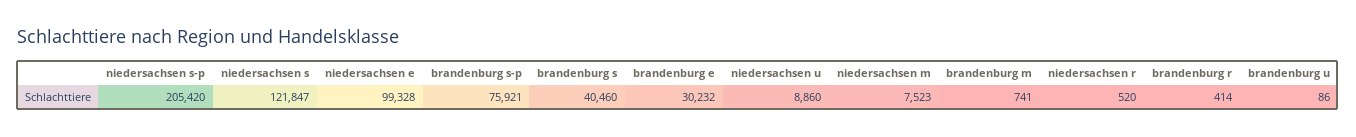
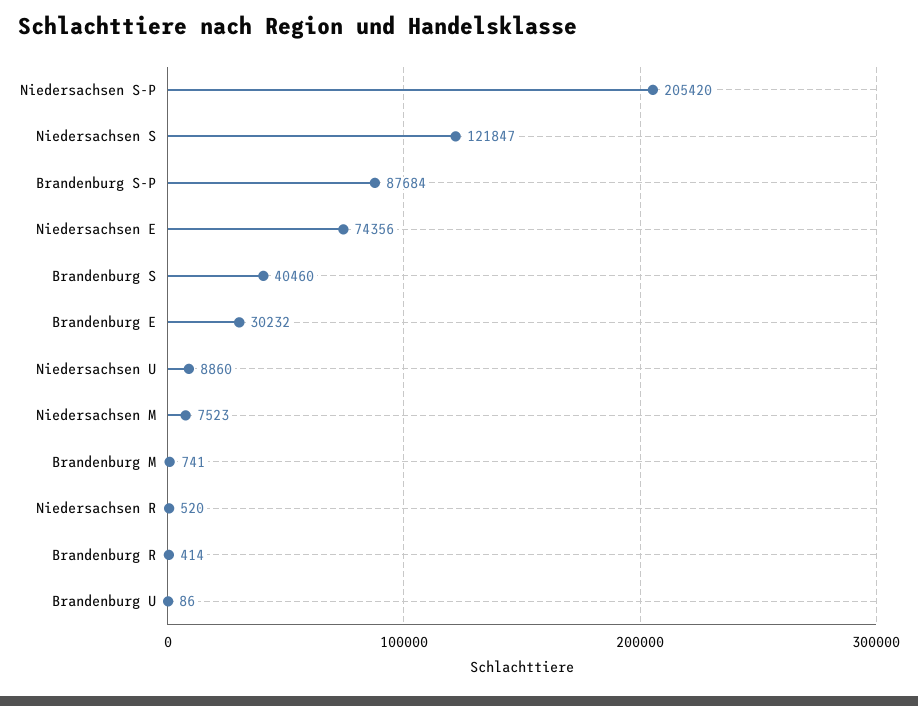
  {
    "niedersachsen s-p": 205420,
    "niedersachsen s": 121847,
-   "niedersachsen e": 99328,
+   "niedersachsen e": 74356,
-   "brandenburg s-p": 75921,
+   "brandenburg s-p": 87684,
    "brandenburg s": 40460,
    "brandenburg e": 30232,
    "niedersachsen u": 8860,
    "niedersachsen m": 7523,
    "brandenburg m": 741,
    "niedersachsen r": 520,
    "brandenburg r": 414,
    "brandenburg u": 86
  }

